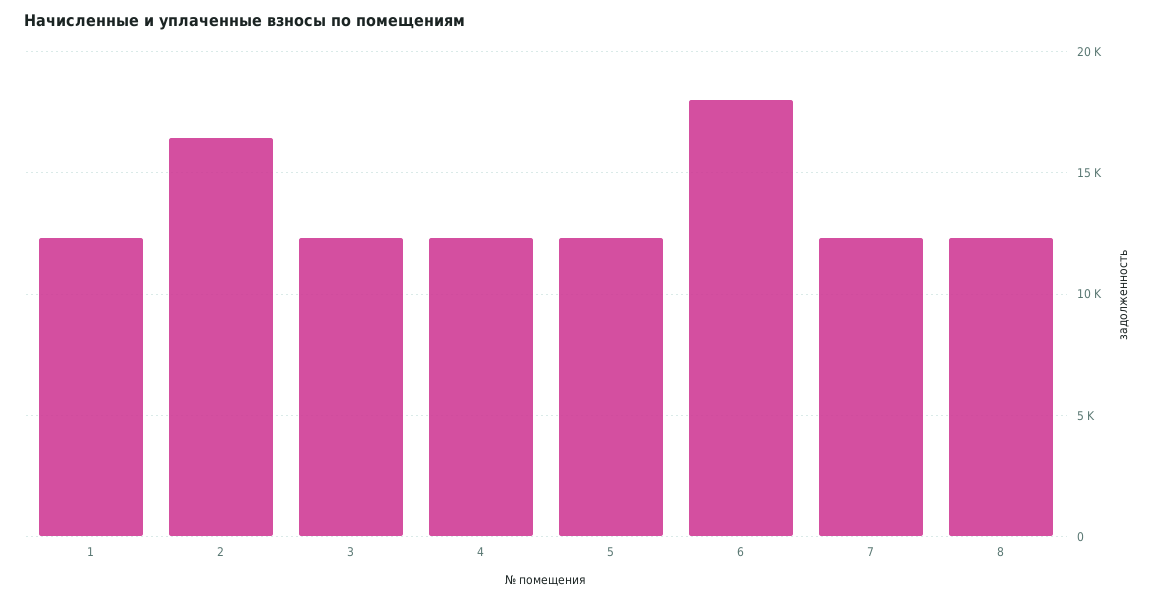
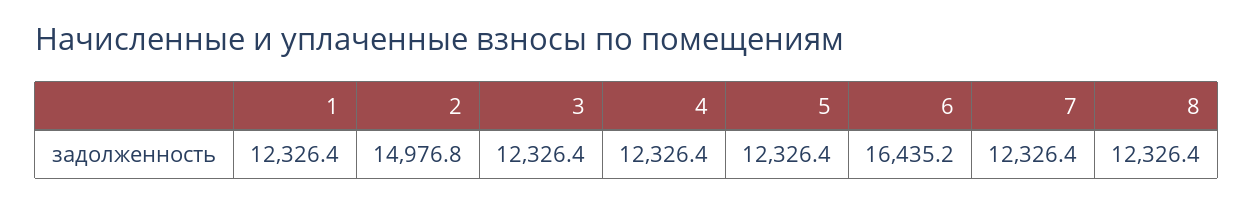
  {
    "1": 12326.4,
-   "2": 16500,
+   "2": 14976.8,
    "3": 12326.4,
    "4": 12326.4,
    "5": 12326.4,
-   "6": 18000,
+   "6": 16435.2,
    "7": 12326.4,
    "8": 12326.4
  }

